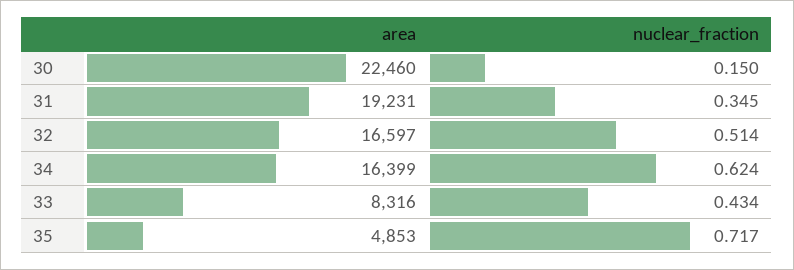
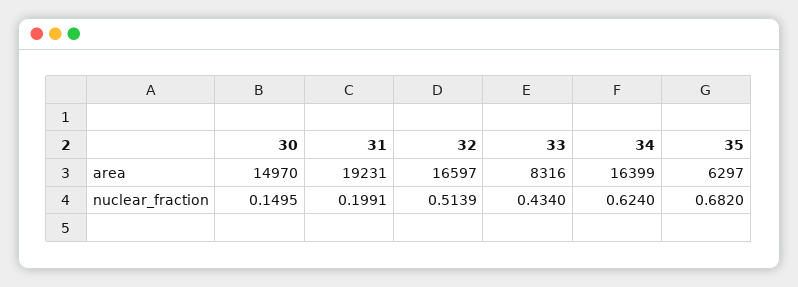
  {
    "area": {
-     "30": 22460,
+     "30": 14970,
      "31": 19231,
      "32": 16597,
      "34": 16399,
      "33": 8316,
-     "35": 4853
+     "35": 6297
    },
    "nuclear_fraction": {
      "30": 0.1495,
-     "31": 0.345,
+     "31": 0.1991,
      "32": 0.5139,
      "34": 0.624,
      "33": 0.434,
-     "35": 0.717
+     "35": 0.682
    }
  }

